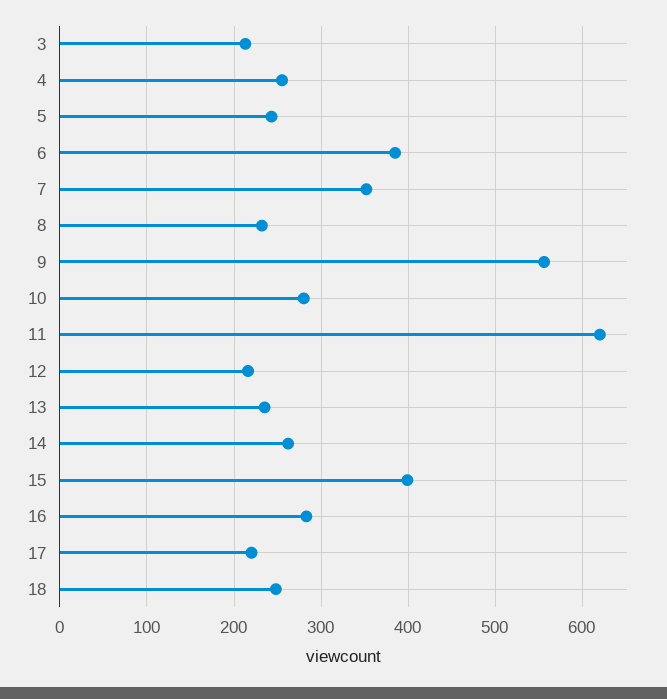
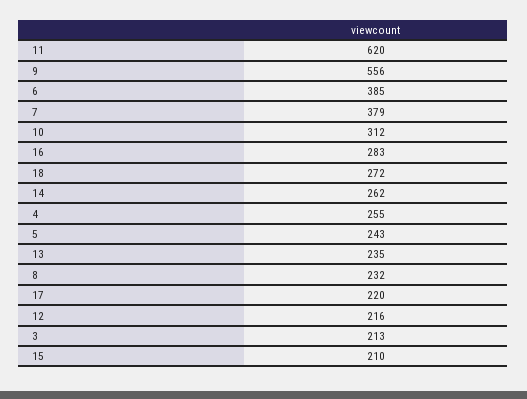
  {
    "3": 213,
    "4": 255,
    "5": 243,
    "6": 385,
-   "7": 350,
+   "7": 379,
    "8": 232,
    "9": 556,
-   "10": 280,
+   "10": 312,
    "11": 620,
    "12": 216,
    "13": 235,
    "14": 262,
-   "15": 400,
+   "15": 210,
    "16": 283,
    "17": 220,
-   "18": 250
+   "18": 272
  }

